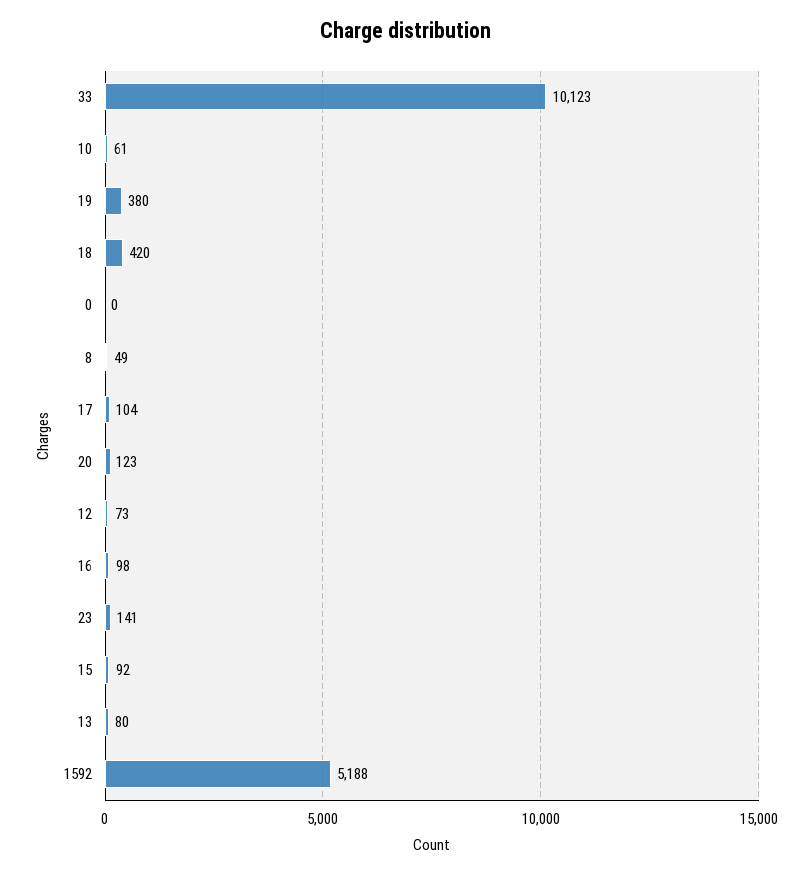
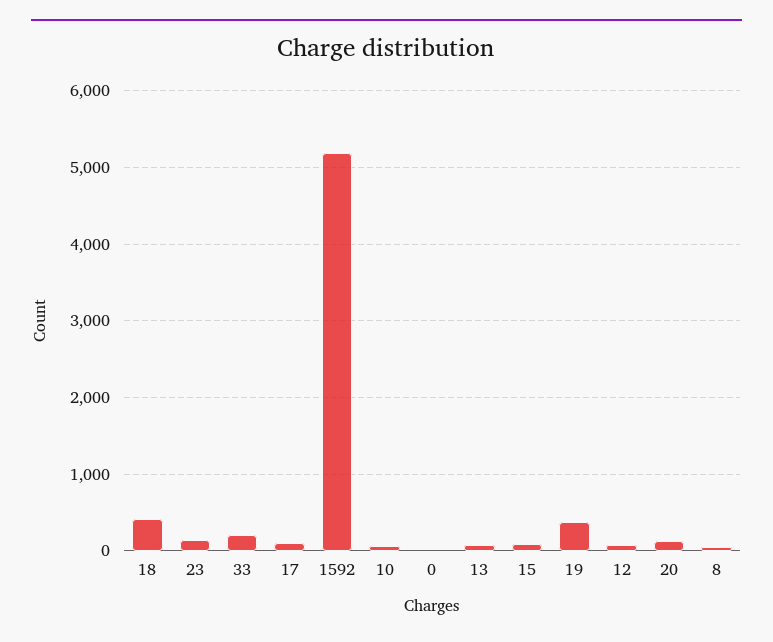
  {
-   "33": 10123,
+   "33": 200,
    "10": 61,
    "19": 380,
    "18": 420,
    "0": 0,
    "8": 49,
    "17": 104,
    "20": 123,
    "12": 73,
-   "16": 98,
    "23": 141,
    "15": 92,
    "13": 80,
    "1592": 5188
  }

